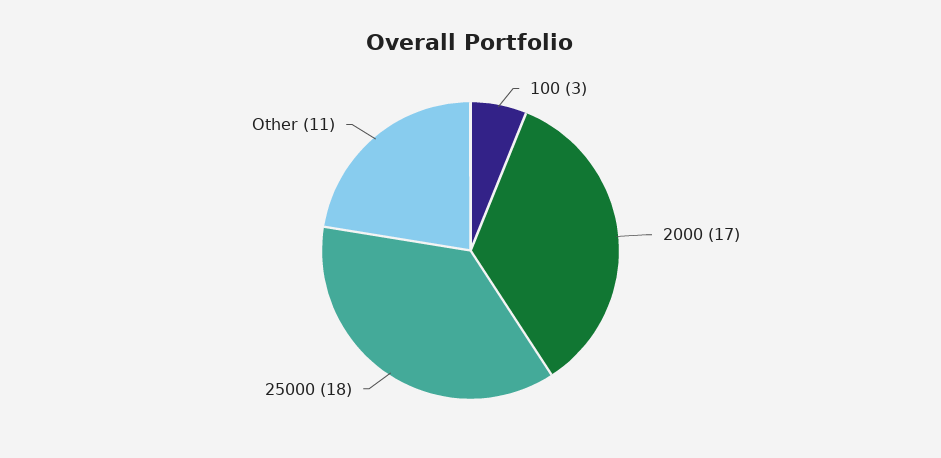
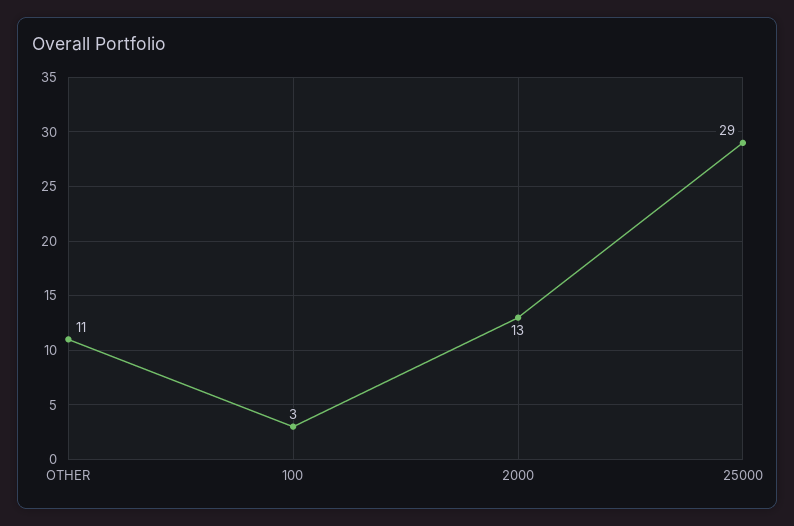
  {
    "100": 3,
-   "2000": 17,
+   "2000": 13,
-   "25000": 18,
+   "25000": 29,
    "Other": 11
  }

